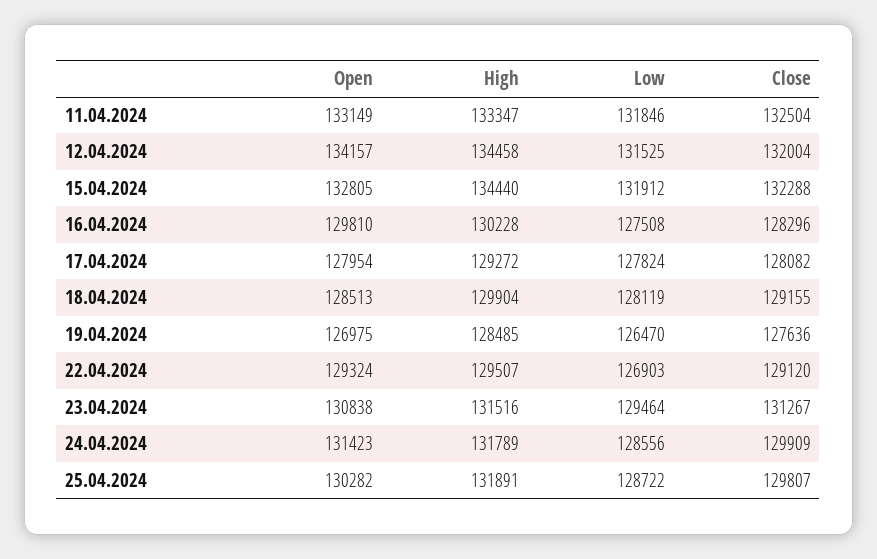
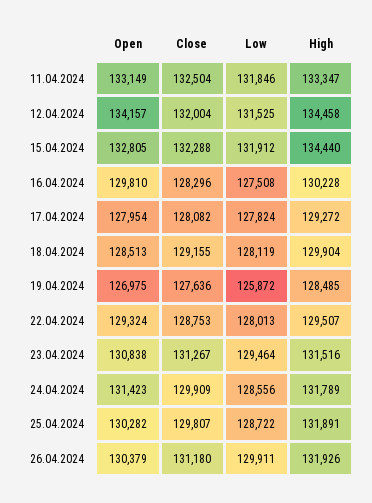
  {
    "Open": {
      "11.04.2024": 133149,
      "12.04.2024": 134157,
      "15.04.2024": 132805,
      "16.04.2024": 129810,
      "17.04.2024": 127954,
      "18.04.2024": 128513,
      "19.04.2024": 126975,
      "22.04.2024": 129324,
      "23.04.2024": 130838,
      "24.04.2024": 131423,
-     "25.04.2024": 130282
+     "25.04.2024": 130282,
+     "26.04.2024": 130379
    },
    "High": {
      "11.04.2024": 133347,
      "12.04.2024": 134458,
      "15.04.2024": 134440,
      "16.04.2024": 130228,
      "17.04.2024": 129272,
      "18.04.2024": 129904,
      "19.04.2024": 128485,
      "22.04.2024": 129507,
      "23.04.2024": 131516,
      "24.04.2024": 131789,
-     "25.04.2024": 131891
+     "25.04.2024": 131891,
+     "26.04.2024": 131926
    },
    "Low": {
      "11.04.2024": 131846,
      "12.04.2024": 131525,
      "15.04.2024": 131912,
      "16.04.2024": 127508,
      "17.04.2024": 127824,
      "18.04.2024": 128119,
-     "19.04.2024": 126470,
+     "19.04.2024": 125872,
-     "22.04.2024": 126903,
+     "22.04.2024": 128013,
      "23.04.2024": 129464,
      "24.04.2024": 128556,
-     "25.04.2024": 128722
+     "25.04.2024": 128722,
+     "26.04.2024": 129911
    },
    "Close": {
      "11.04.2024": 132504,
      "12.04.2024": 132004,
      "15.04.2024": 132288,
      "16.04.2024": 128296,
      "17.04.2024": 128082,
      "18.04.2024": 129155,
      "19.04.2024": 127636,
-     "22.04.2024": 129120,
+     "22.04.2024": 128753,
      "23.04.2024": 131267,
      "24.04.2024": 129909,
-     "25.04.2024": 129807
+     "25.04.2024": 129807,
+     "26.04.2024": 131180
    }
  }

